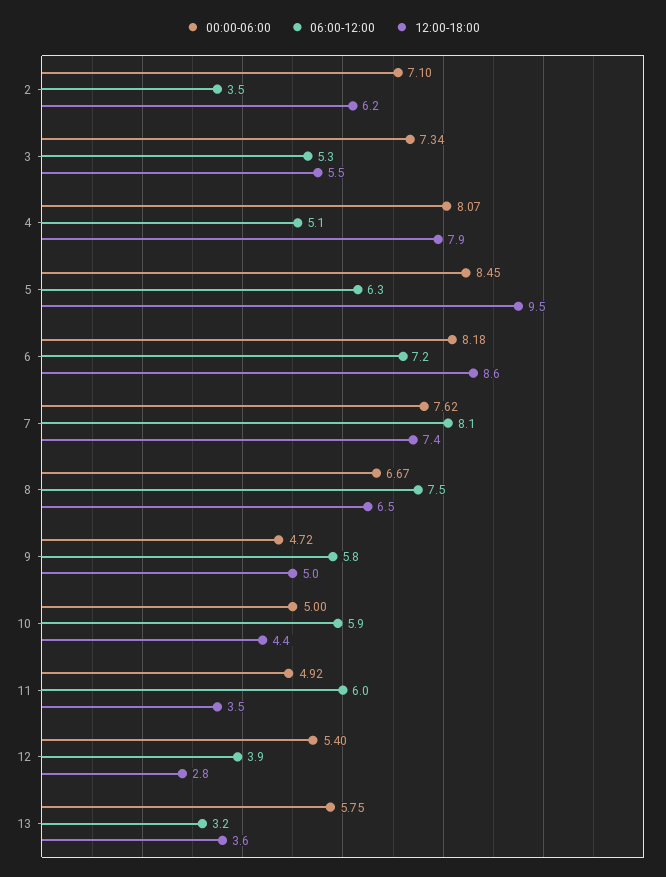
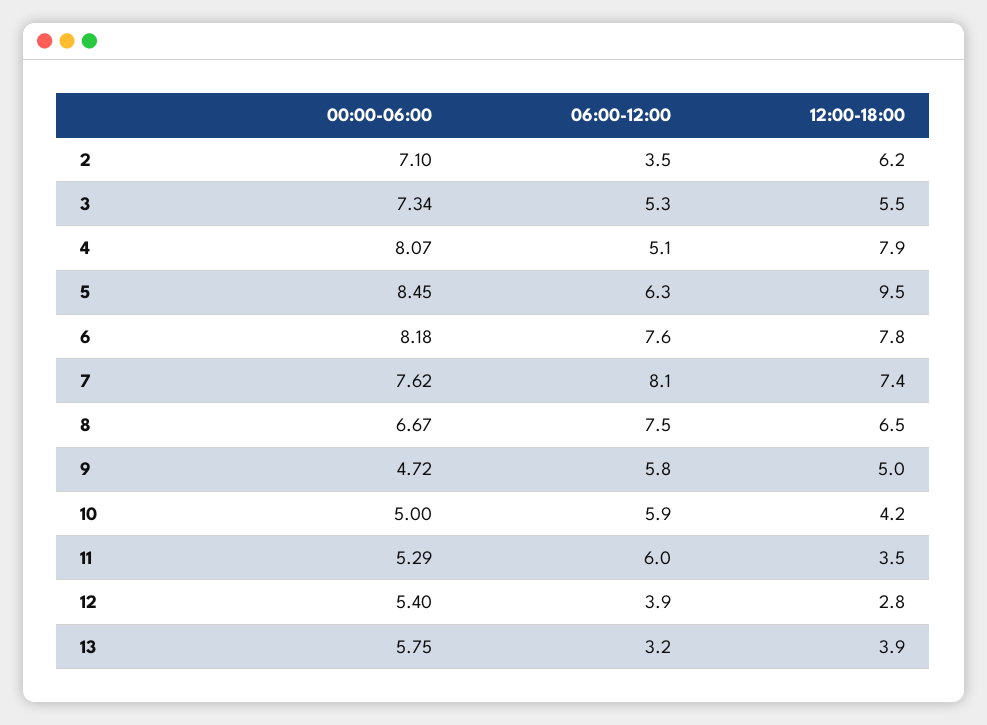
  {
    "00:00-06:00": {
      "2": 7.1,
      "3": 7.34,
      "4": 8.07,
      "5": 8.45,
      "6": 8.18,
      "7": 7.62,
      "8": 6.67,
      "9": 4.72,
      "10": 5,
-     "11": 4.92,
+     "11": 5.29,
      "12": 5.4,
      "13": 5.75
    },
    "06:00-12:00": {
      "2": 3.5,
      "3": 5.3,
      "4": 5.1,
      "5": 6.3,
-     "6": 7.2,
+     "6": 7.6,
      "7": 8.1,
      "8": 7.5,
      "9": 5.8,
      "10": 5.9,
      "11": 6,
      "12": 3.9,
      "13": 3.2
    },
    "12:00-18:00": {
      "2": 6.2,
      "3": 5.5,
      "4": 7.9,
      "5": 9.5,
-     "6": 8.6,
+     "6": 7.8,
      "7": 7.4,
      "8": 6.5,
      "9": 5,
-     "10": 4.4,
+     "10": 4.2,
      "11": 3.5,
      "12": 2.8,
-     "13": 3.6
+     "13": 3.9
    }
  }

